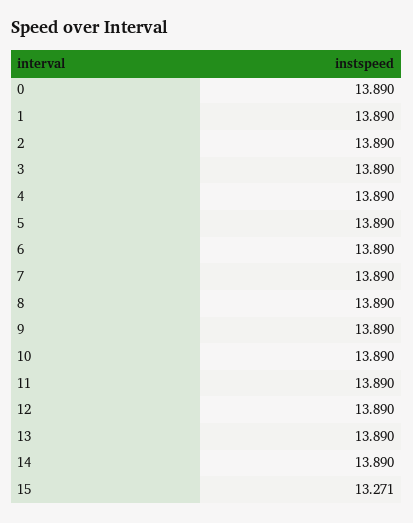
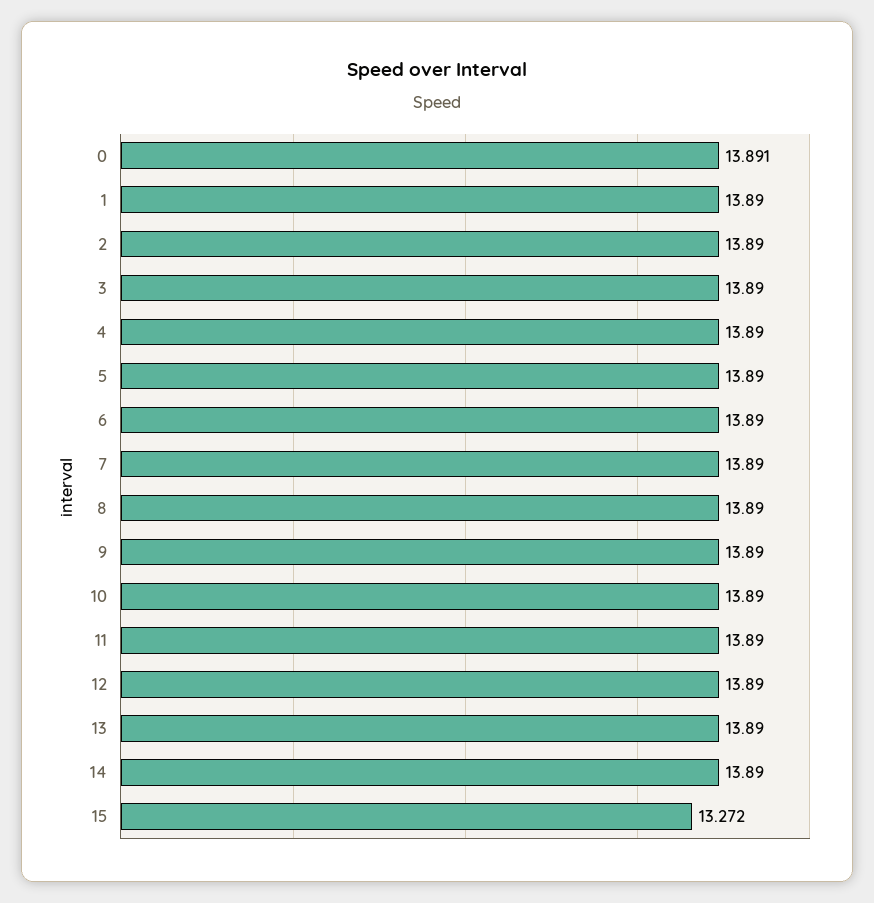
  {
-   "0": 13.89,
+   "0": 13.891,
    "1": 13.89,
    "2": 13.89,
    "3": 13.89,
    "4": 13.89,
    "5": 13.89,
    "6": 13.89,
    "7": 13.89,
    "8": 13.89,
    "9": 13.89,
    "10": 13.89,
    "11": 13.89,
    "12": 13.89,
    "13": 13.89,
    "14": 13.89,
-   "15": 13.271
+   "15": 13.272
  }

